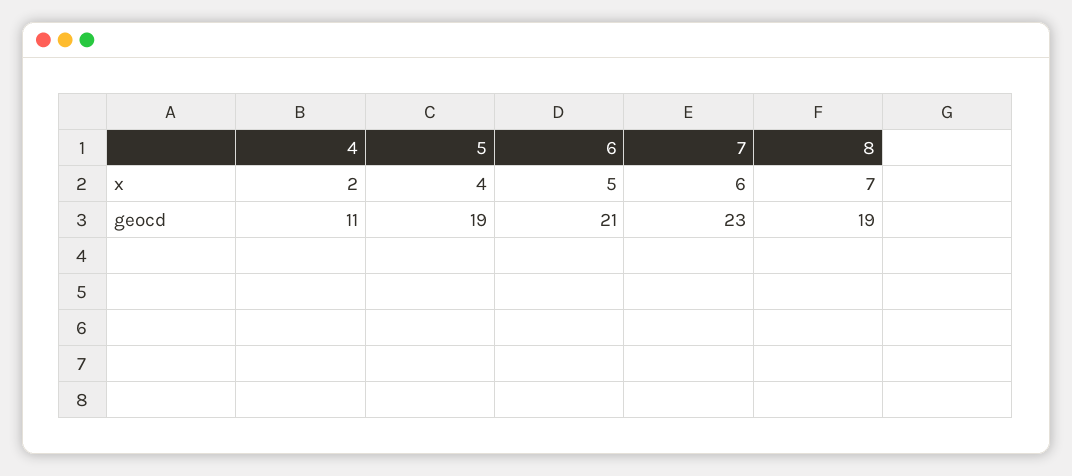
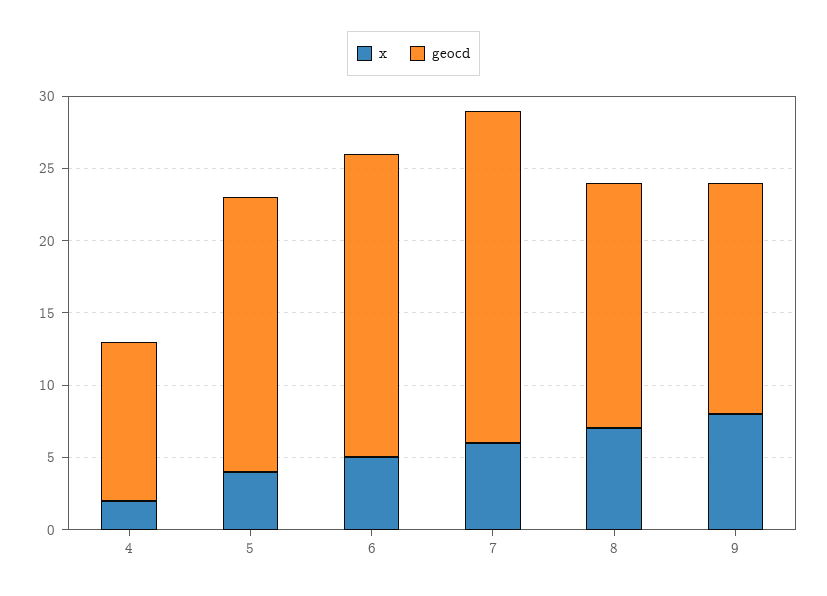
  {
    "x": {
      "4": 2,
      "5": 4,
      "6": 5,
      "7": 6,
-     "8": 7
+     "8": 7,
+     "9": 8
    },
    "geocd": {
      "4": 11,
      "5": 19,
      "6": 21,
      "7": 23,
-     "8": 19
+     "8": 17,
+     "9": 16
    }
  }

